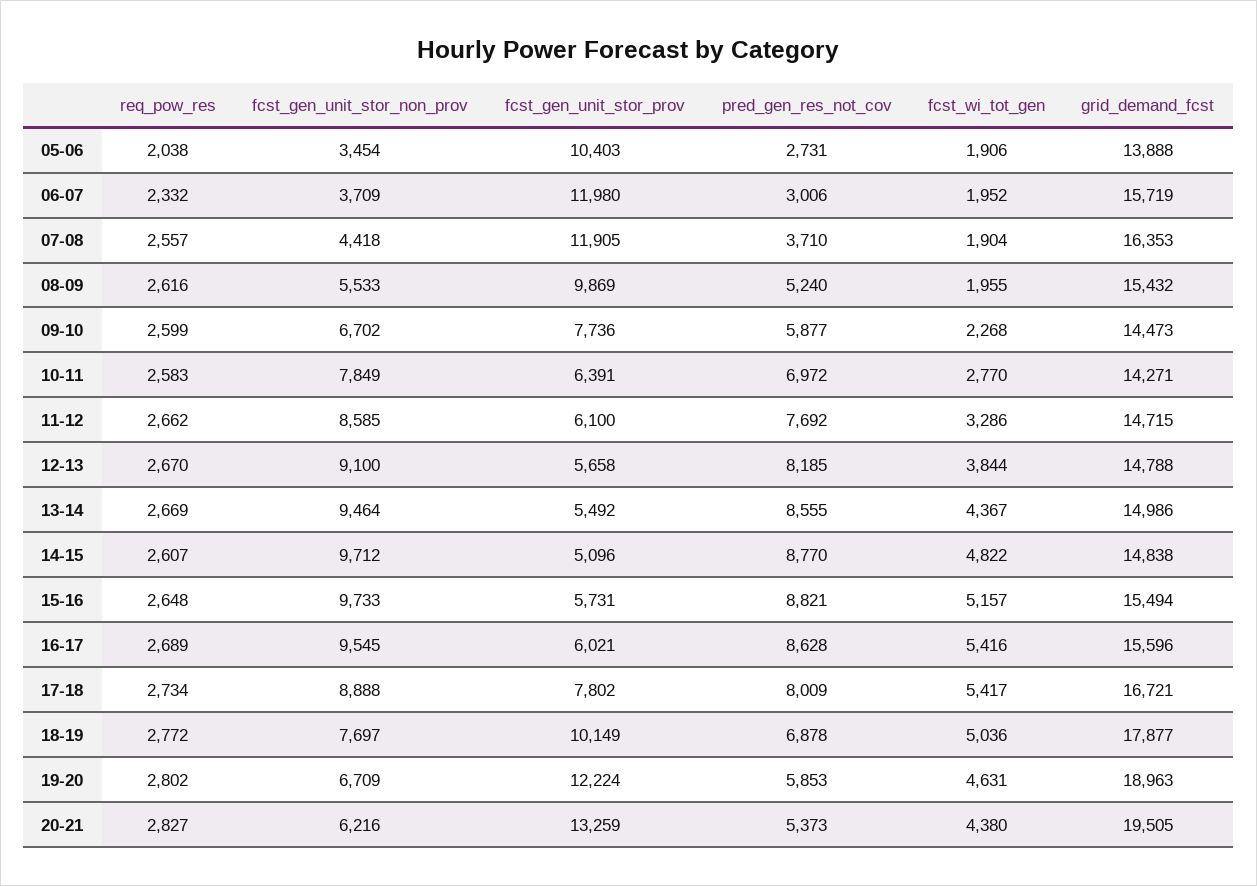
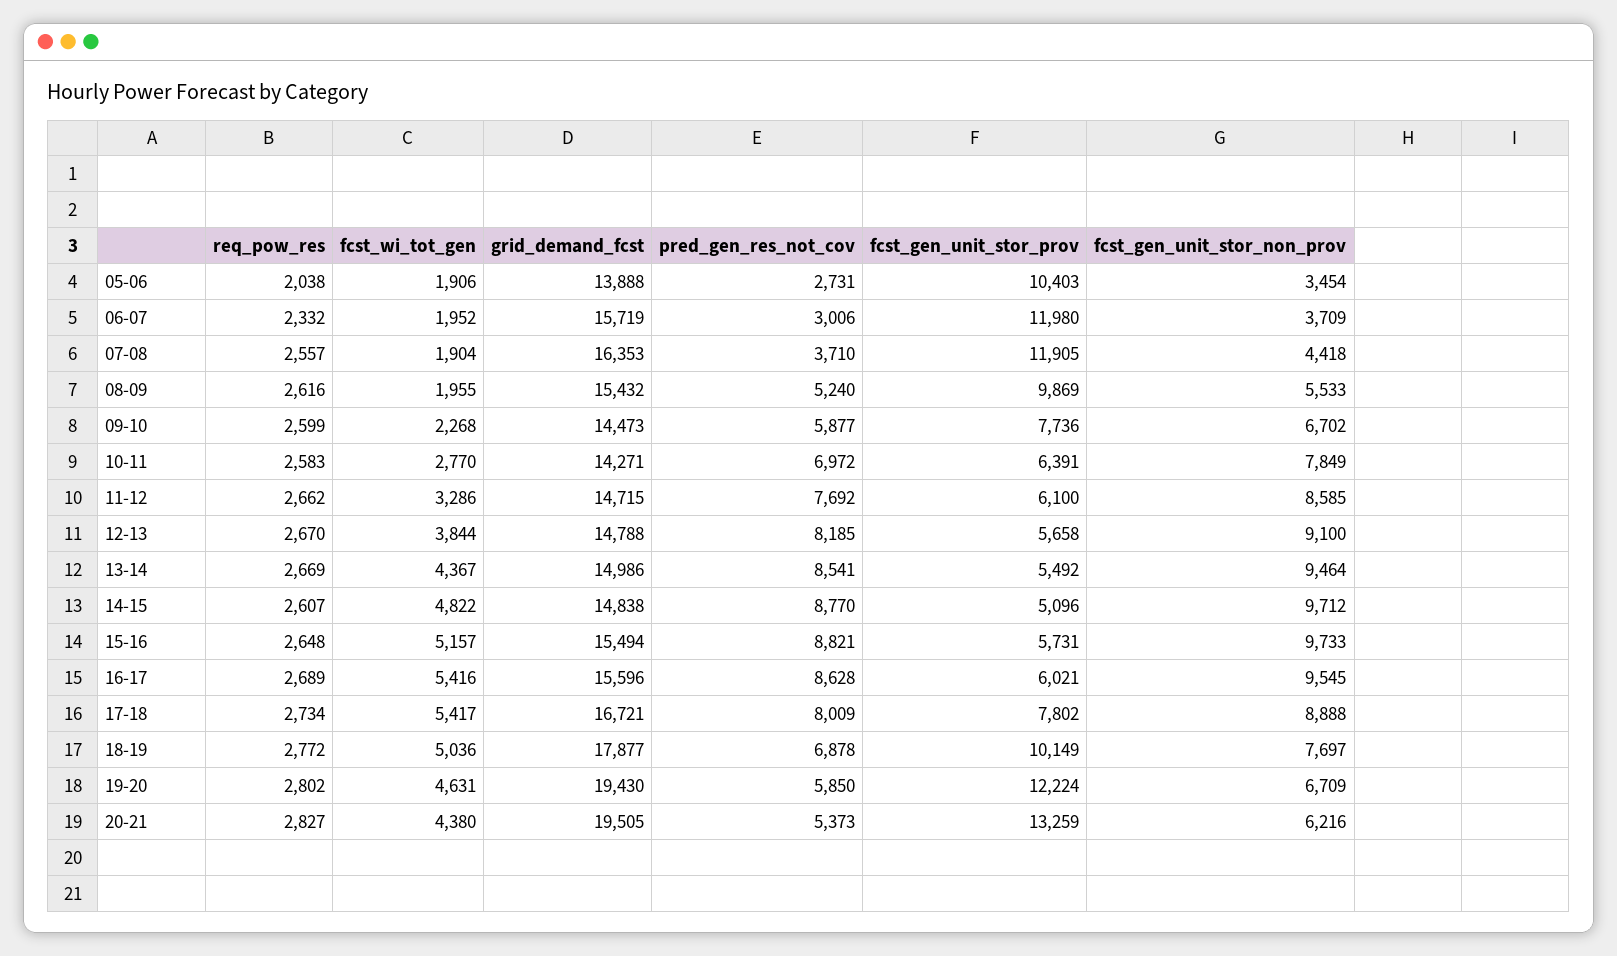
  {
    "req_pow_res": {
      "05-06": 2038,
      "06-07": 2332,
      "07-08": 2557,
      "08-09": 2616,
      "09-10": 2599,
      "10-11": 2583,
      "11-12": 2662,
      "12-13": 2670,
      "13-14": 2669,
      "14-15": 2607,
      "15-16": 2648,
      "16-17": 2689,
      "17-18": 2734,
      "18-19": 2772,
      "19-20": 2802,
      "20-21": 2827
    },
    "fcst_gen_unit_stor_non_prov": {
      "05-06": 3454,
      "06-07": 3709,
      "07-08": 4418,
      "08-09": 5533,
      "09-10": 6702,
      "10-11": 7849,
      "11-12": 8585,
      "12-13": 9100,
      "13-14": 9464,
      "14-15": 9712,
      "15-16": 9733,
      "16-17": 9545,
      "17-18": 8888,
      "18-19": 7697,
      "19-20": 6709,
      "20-21": 6216
    },
    "fcst_gen_unit_stor_prov": {
      "05-06": 10403,
      "06-07": 11980,
      "07-08": 11905,
      "08-09": 9869,
      "09-10": 7736,
      "10-11": 6391,
      "11-12": 6100,
      "12-13": 5658,
      "13-14": 5492,
      "14-15": 5096,
      "15-16": 5731,
      "16-17": 6021,
      "17-18": 7802,
      "18-19": 10149,
      "19-20": 12224,
      "20-21": 13259
    },
    "pred_gen_res_not_cov": {
      "05-06": 2731,
      "06-07": 3006,
      "07-08": 3710,
      "08-09": 5240,
      "09-10": 5877,
      "10-11": 6972,
      "11-12": 7692,
      "12-13": 8185,
-     "13-14": 8555,
+     "13-14": 8541,
      "14-15": 8770,
      "15-16": 8821,
      "16-17": 8628,
      "17-18": 8009,
      "18-19": 6878,
-     "19-20": 5853,
+     "19-20": 5850,
      "20-21": 5373
    },
    "fcst_wi_tot_gen": {
      "05-06": 1906,
      "06-07": 1952,
      "07-08": 1904,
      "08-09": 1955,
      "09-10": 2268,
      "10-11": 2770,
      "11-12": 3286,
      "12-13": 3844,
      "13-14": 4367,
      "14-15": 4822,
      "15-16": 5157,
      "16-17": 5416,
      "17-18": 5417,
      "18-19": 5036,
      "19-20": 4631,
      "20-21": 4380
    },
    "grid_demand_fcst": {
      "05-06": 13888,
      "06-07": 15719,
      "07-08": 16353,
      "08-09": 15432,
      "09-10": 14473,
      "10-11": 14271,
      "11-12": 14715,
      "12-13": 14788,
      "13-14": 14986,
      "14-15": 14838,
      "15-16": 15494,
      "16-17": 15596,
      "17-18": 16721,
      "18-19": 17877,
-     "19-20": 18963,
+     "19-20": 19430,
      "20-21": 19505
    }
  }

